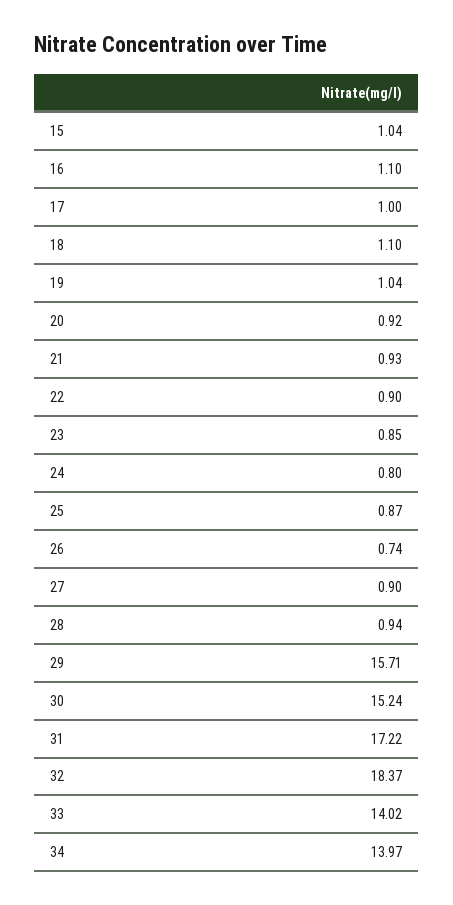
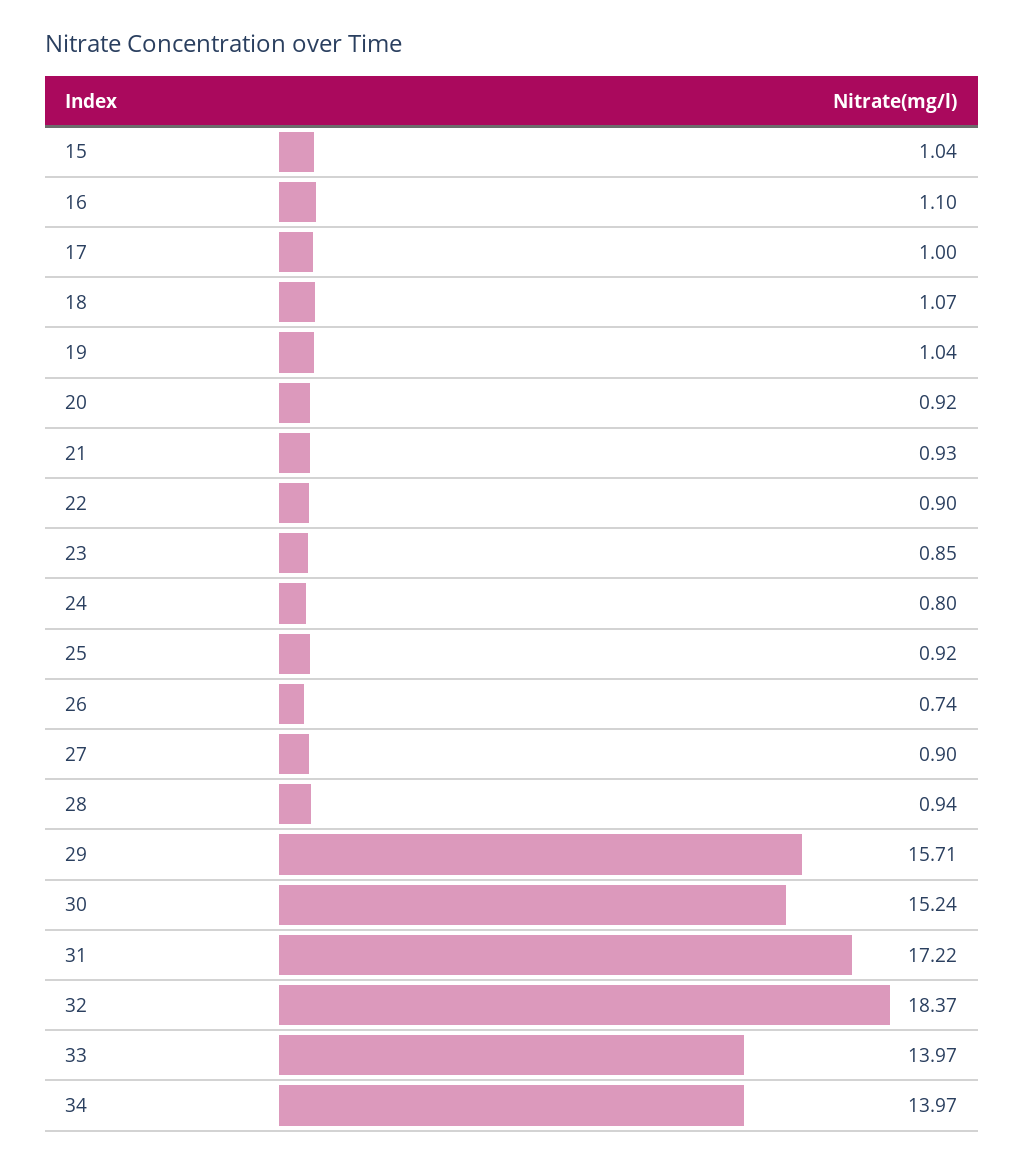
  {
    "15": 1.04,
    "16": 1.1,
    "17": 1,
-   "18": 1.1,
+   "18": 1.07,
    "19": 1.04,
    "20": 0.92,
    "21": 0.93,
    "22": 0.9,
    "23": 0.85,
    "24": 0.8,
-   "25": 0.87,
+   "25": 0.92,
    "26": 0.74,
    "27": 0.9,
    "28": 0.94,
    "29": 15.71,
    "30": 15.24,
    "31": 17.22,
    "32": 18.37,
-   "33": 14.02,
+   "33": 13.97,
    "34": 13.97
  }

